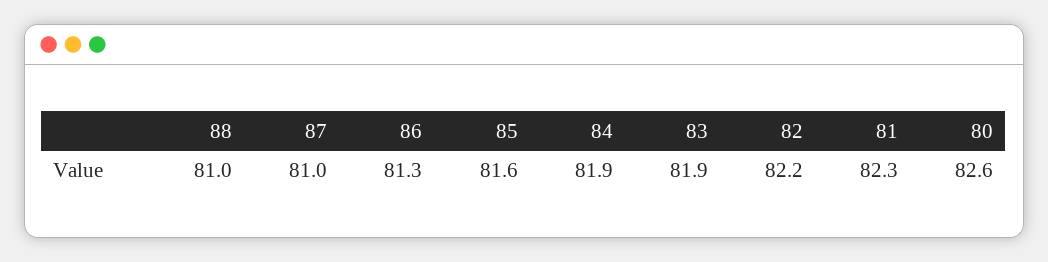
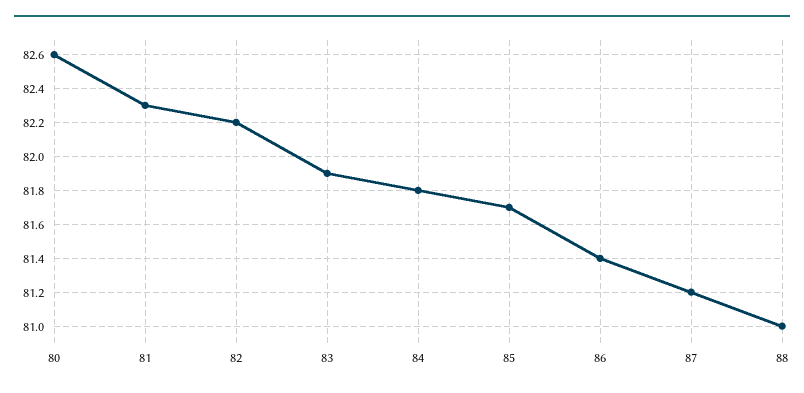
  {
    "88": 81,
-   "87": 81,
+   "87": 81.2,
-   "86": 81.3,
+   "86": 81.4,
-   "85": 81.6,
+   "85": 81.7,
-   "84": 81.9,
+   "84": 81.8,
    "83": 81.9,
    "82": 82.2,
    "81": 82.3,
    "80": 82.6
  }

